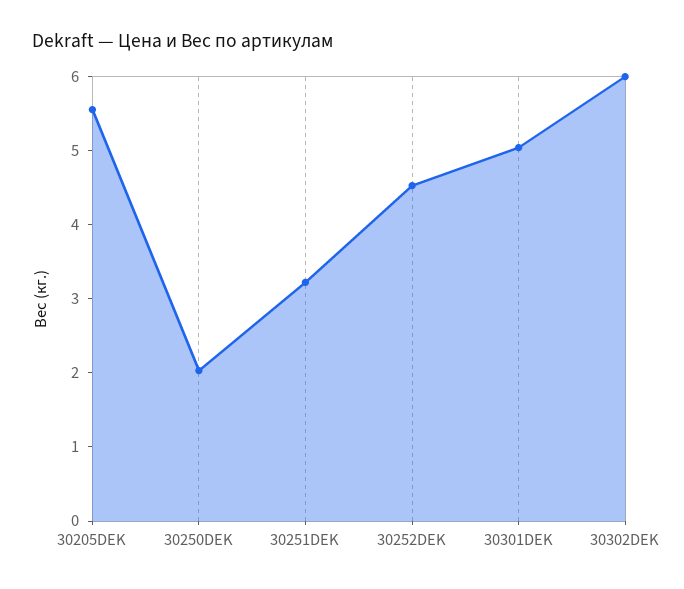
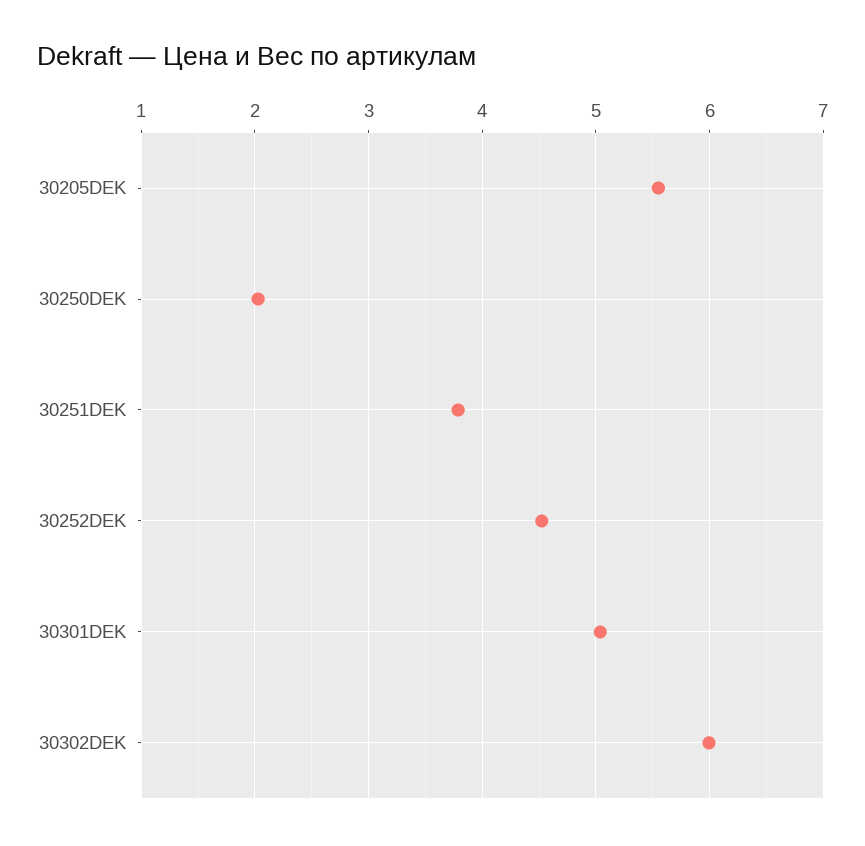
  {
    "30205DEK": 5.6,
    "30250DEK": 2,
-   "30251DEK": 3.2,
+   "30251DEK": 3.8,
    "30252DEK": 4.5,
    "30301DEK": 5,
    "30302DEK": 6
  }

